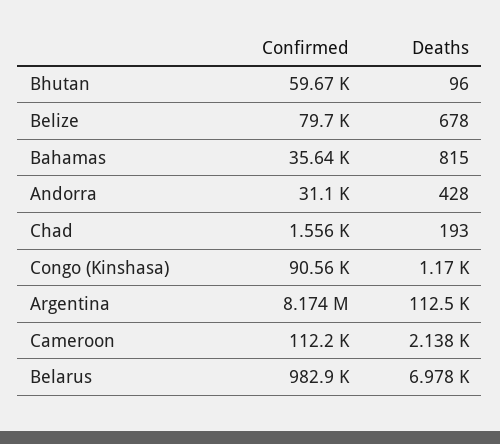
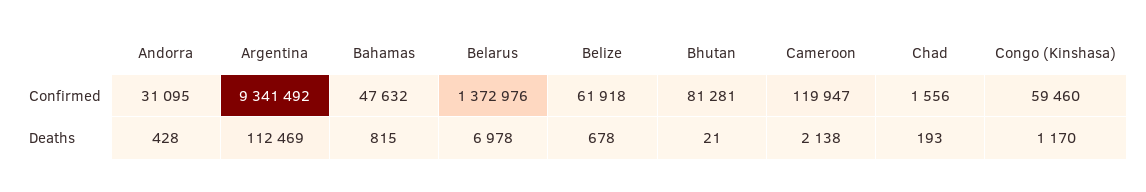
  {
    "Confirmed": {
-     "Bhutan": 59670,
+     "Bhutan": 81281,
-     "Belize": 79700,
+     "Belize": 61918,
-     "Bahamas": 35640,
+     "Bahamas": 47632,
      "Andorra": 31095,
      "Chad": 1556,
-     "Congo (Kinshasa)": 90560,
+     "Congo (Kinshasa)": 59460,
-     "Argentina": 8174000,
+     "Argentina": 9341492,
-     "Cameroon": 112200,
+     "Cameroon": 119947,
-     "Belarus": 982900
+     "Belarus": 1372976
    },
    "Deaths": {
-     "Bhutan": 96,
+     "Bhutan": 21,
      "Belize": 678,
      "Bahamas": 815,
      "Andorra": 428,
      "Chad": 193,
      "Congo (Kinshasa)": 1170,
      "Argentina": 112469,
      "Cameroon": 2138,
      "Belarus": 6978
    }
  }

